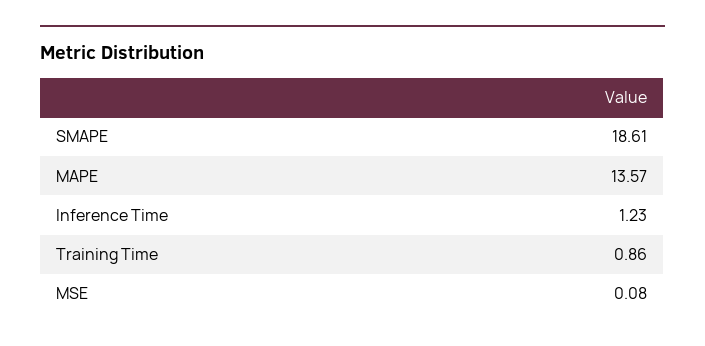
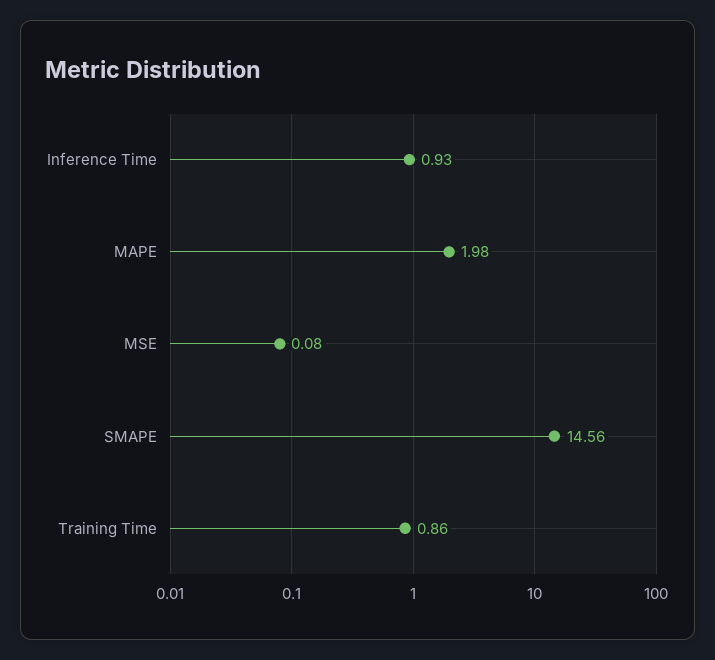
  {
-   "SMAPE": 18.61,
+   "SMAPE": 14.56,
-   "MAPE": 13.57,
+   "MAPE": 1.98,
-   "Inference Time": 1.23,
+   "Inference Time": 0.93,
    "Training Time": 0.86,
    "MSE": 0.08
  }

